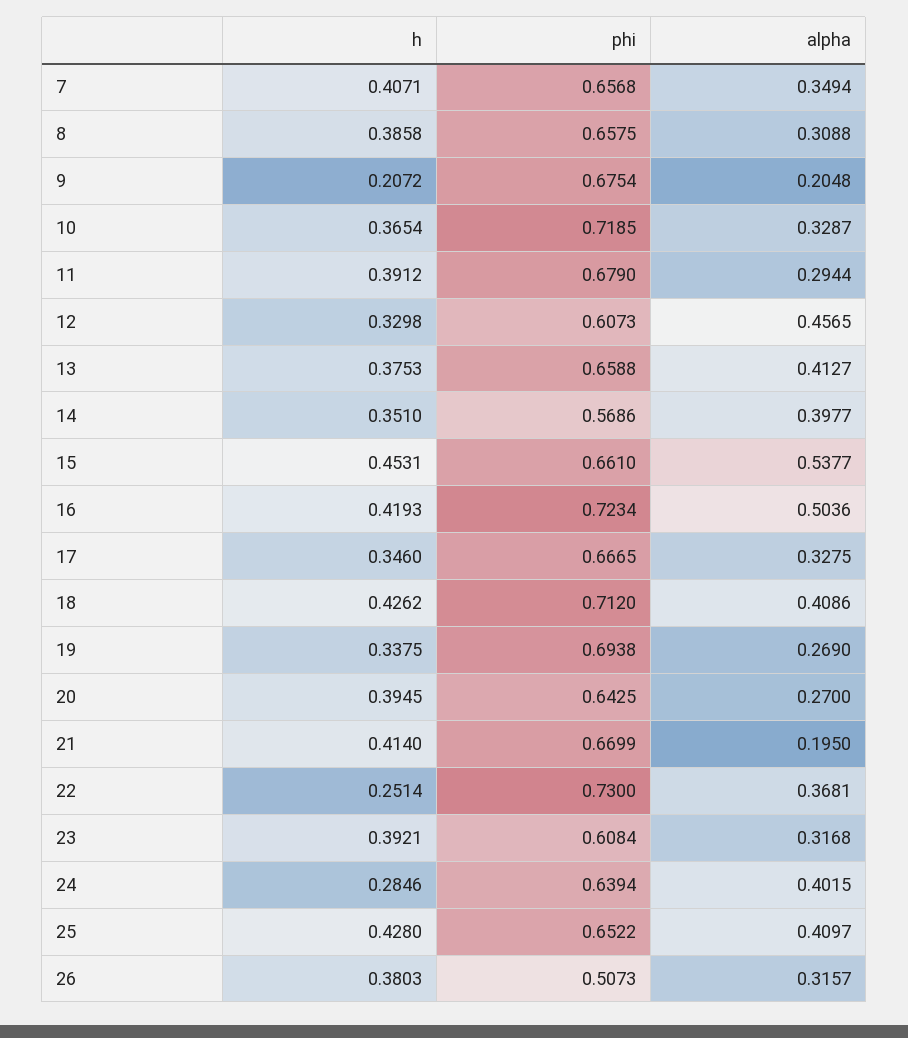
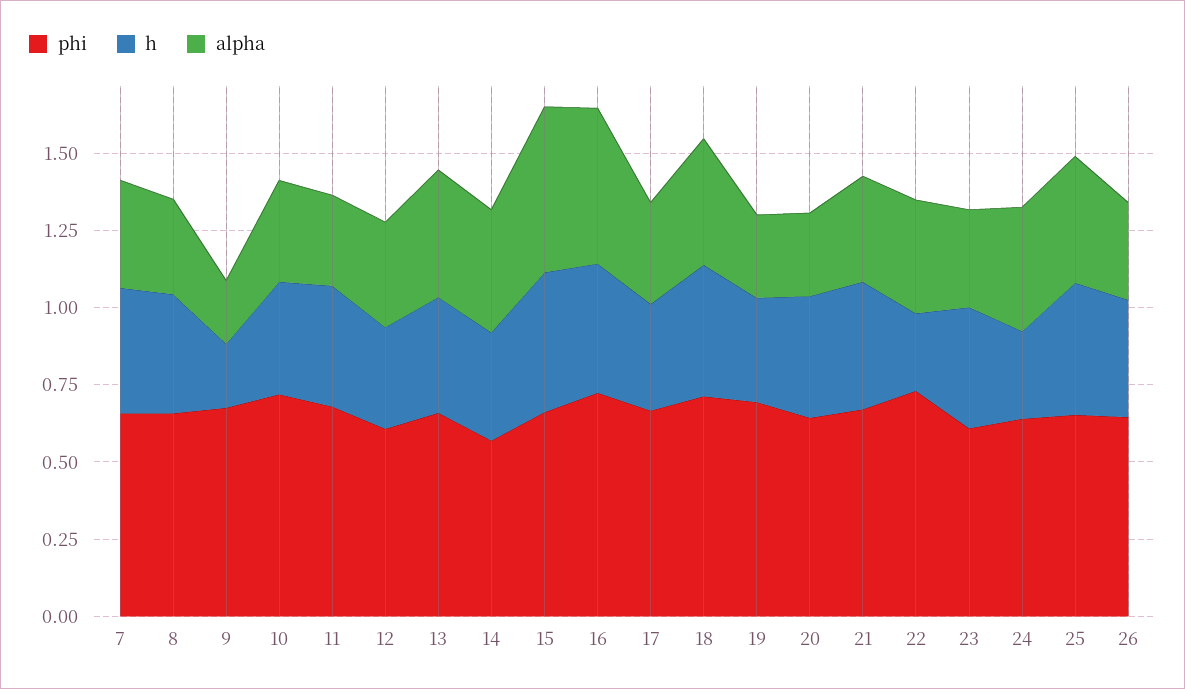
  {
    "h": {
      "7": 0.4071,
      "8": 0.3858,
      "9": 0.2072,
      "10": 0.3654,
      "11": 0.3912,
      "12": 0.3298,
      "13": 0.3753,
      "14": 0.351,
      "15": 0.4531,
      "16": 0.4193,
      "17": 0.346,
      "18": 0.4262,
      "19": 0.3375,
      "20": 0.3945,
      "21": 0.414,
      "22": 0.2514,
      "23": 0.3921,
      "24": 0.2846,
      "25": 0.428,
      "26": 0.3803
    },
    "phi": {
      "7": 0.6568,
      "8": 0.6575,
      "9": 0.6754,
      "10": 0.7185,
      "11": 0.679,
      "12": 0.6073,
      "13": 0.6588,
      "14": 0.5686,
      "15": 0.661,
      "16": 0.7234,
      "17": 0.6665,
      "18": 0.712,
      "19": 0.6938,
      "20": 0.6425,
      "21": 0.6699,
      "22": 0.73,
      "23": 0.6084,
      "24": 0.6394,
      "25": 0.6522,
-     "26": 0.5073
+     "26": 0.65
    },
    "alpha": {
      "7": 0.3494,
      "8": 0.3088,
      "9": 0.2048,
      "10": 0.3287,
      "11": 0.2944,
-     "12": 0.4565,
+     "12": 0.35,
      "13": 0.4127,
      "14": 0.3977,
      "15": 0.5377,
      "16": 0.5036,
      "17": 0.3275,
      "18": 0.4086,
      "19": 0.269,
      "20": 0.27,
-     "21": 0.195,
+     "21": 0.35,
      "22": 0.3681,
      "23": 0.3168,
      "24": 0.4015,
      "25": 0.4097,
      "26": 0.3157
    }
  }

